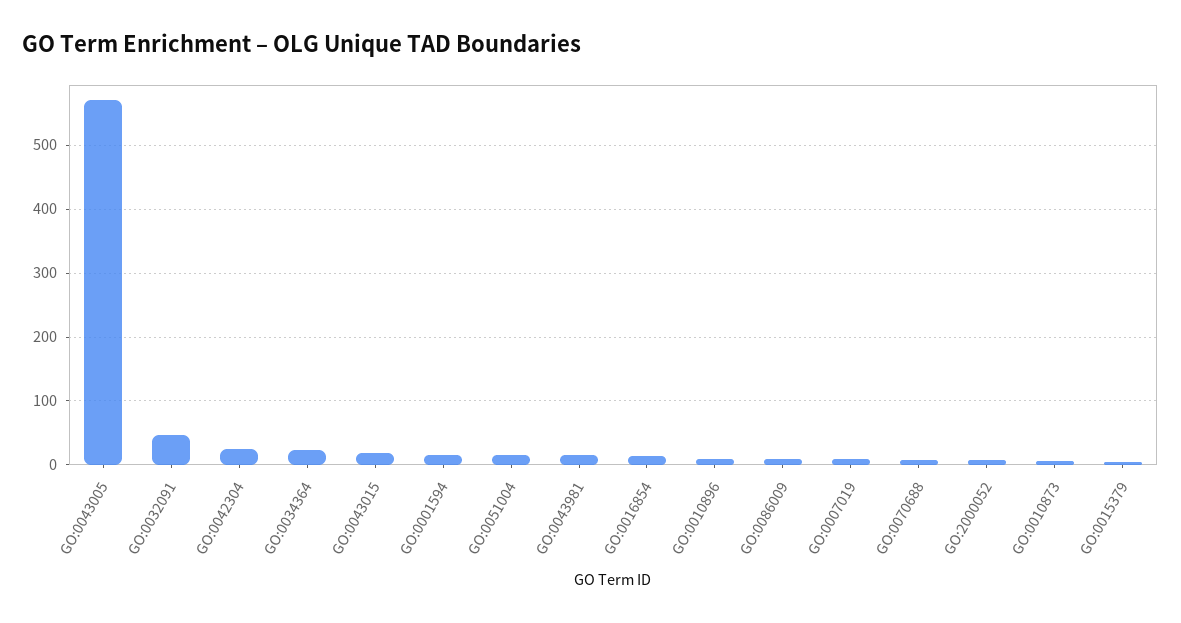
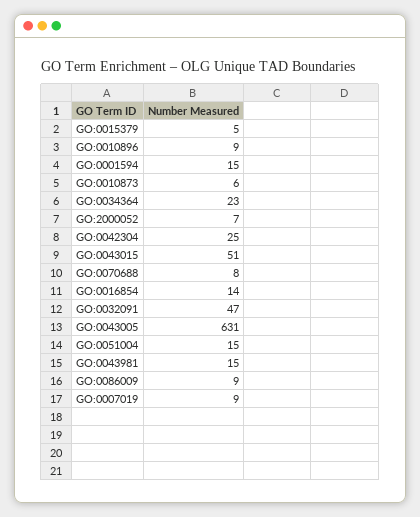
  {
-   "GO:0043005": 570,
+   "GO:0043005": 631,
    "GO:0032091": 47,
    "GO:0042304": 25,
    "GO:0034364": 23,
-   "GO:0043015": 20,
+   "GO:0043015": 51,
    "GO:0001594": 15,
    "GO:0051004": 15,
    "GO:0043981": 15,
    "GO:0016854": 14,
    "GO:0010896": 9,
    "GO:0086009": 9,
    "GO:0007019": 9,
    "GO:0070688": 8,
    "GO:2000052": 7,
    "GO:0010873": 6,
    "GO:0015379": 5
  }

